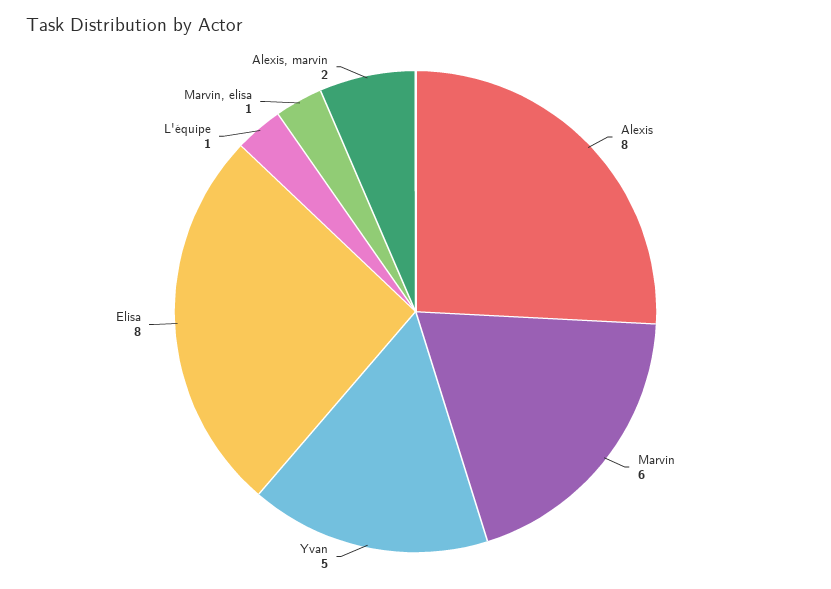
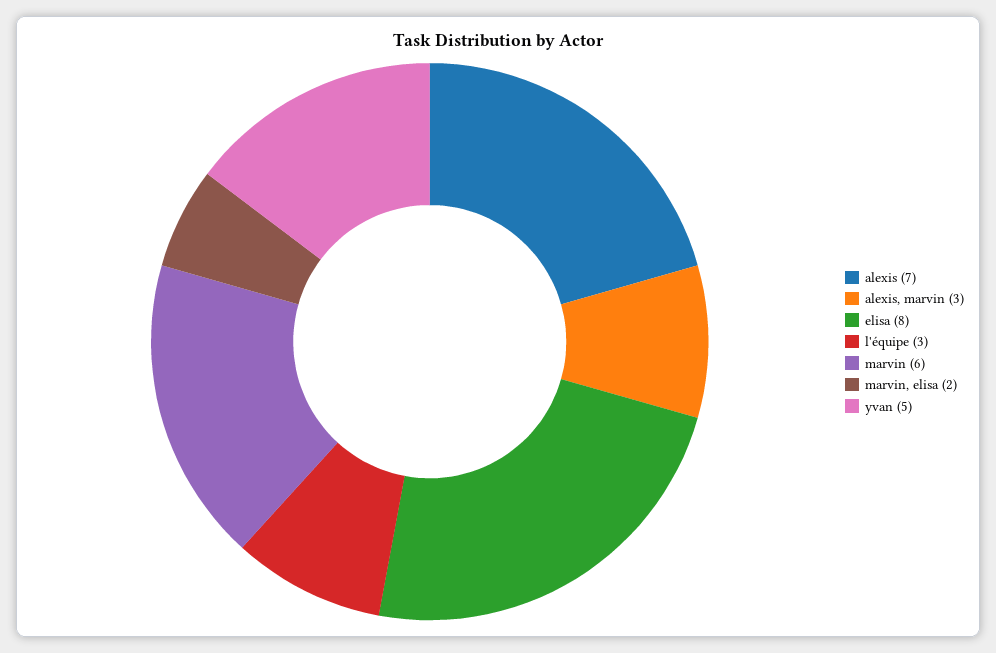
  {
-   "Alexis": 8,
+   "Alexis": 7,
    "Marvin": 6,
    "Yvan": 5,
    "Elisa": 8,
-   "L'équipe": 1,
+   "L'équipe": 3,
-   "Marvin, elisa": 1,
+   "Marvin, elisa": 2,
-   "Alexis, marvin": 2
+   "Alexis, marvin": 3
  }

